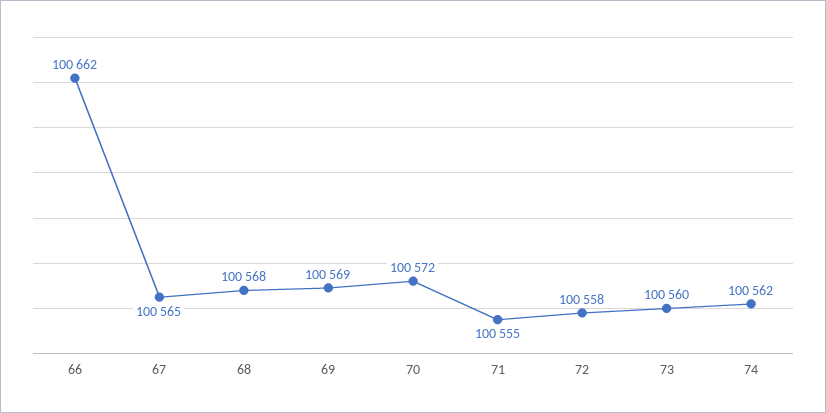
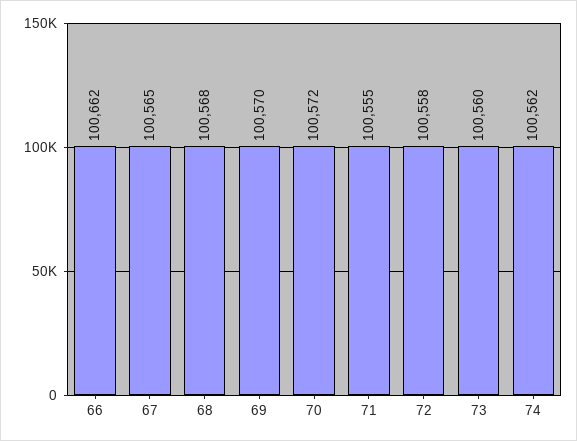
  {
    "66": 100662,
    "67": 100565,
    "68": 100568,
-   "69": 100569,
+   "69": 100570,
    "70": 100572,
    "71": 100555,
    "72": 100558,
    "73": 100560,
    "74": 100562
  }

